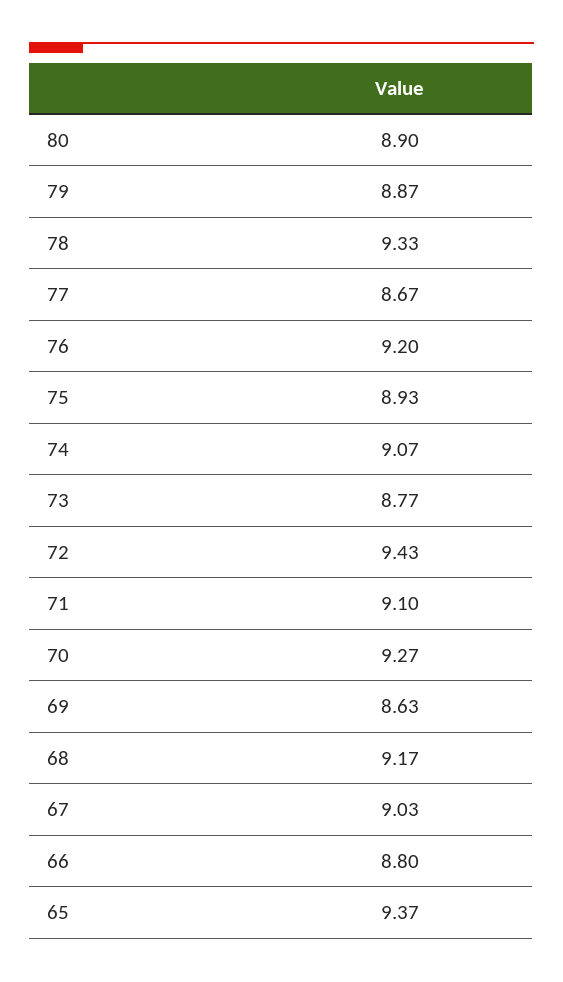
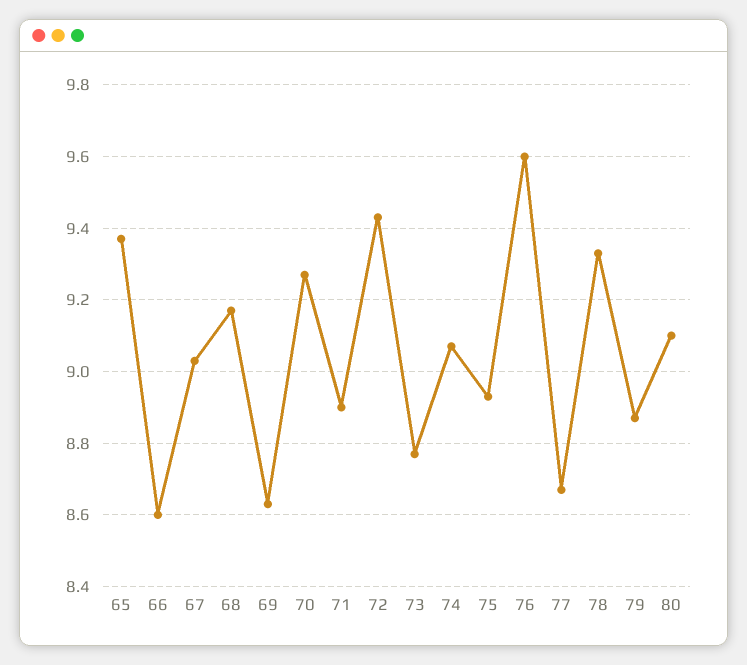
  {
-   "80": 8.9,
+   "80": 9.1,
    "79": 8.87,
    "78": 9.33,
    "77": 8.67,
-   "76": 9.2,
+   "76": 9.6,
    "75": 8.93,
    "74": 9.07,
    "73": 8.77,
    "72": 9.43,
-   "71": 9.1,
+   "71": 8.9,
    "70": 9.27,
    "69": 8.63,
    "68": 9.17,
    "67": 9.03,
-   "66": 8.8,
+   "66": 8.6,
    "65": 9.37
  }

